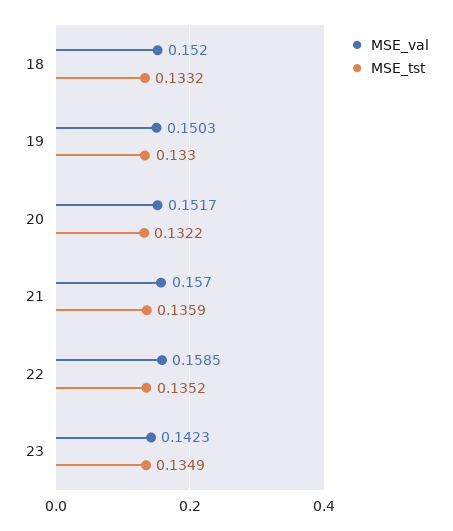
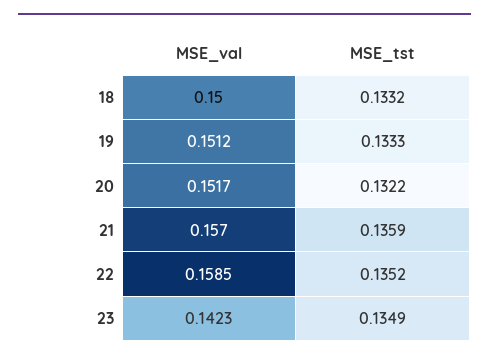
  {
    "MSE_val": {
-     "18": 0.152,
+     "18": 0.15,
-     "19": 0.1503,
+     "19": 0.1512,
      "20": 0.1517,
      "21": 0.157,
      "22": 0.1585,
      "23": 0.1423
    },
    "MSE_tst": {
      "18": 0.1332,
-     "19": 0.133,
+     "19": 0.1333,
      "20": 0.1322,
      "21": 0.1359,
      "22": 0.1352,
      "23": 0.1349
    }
  }

